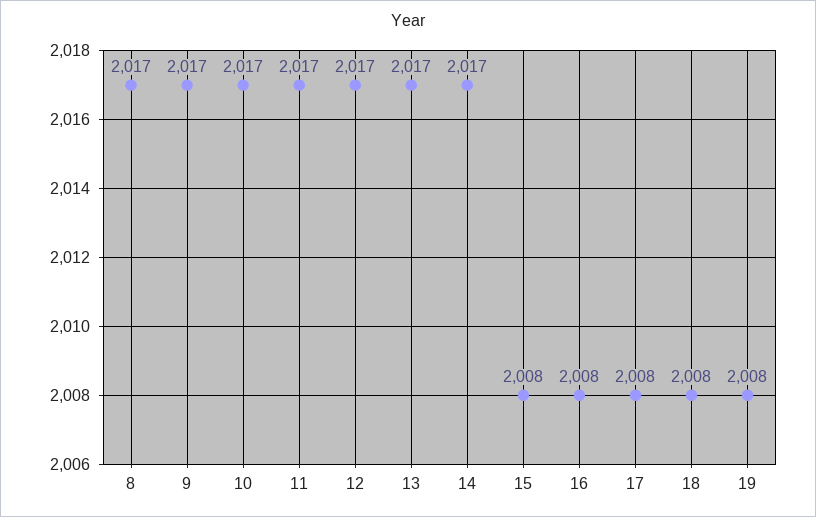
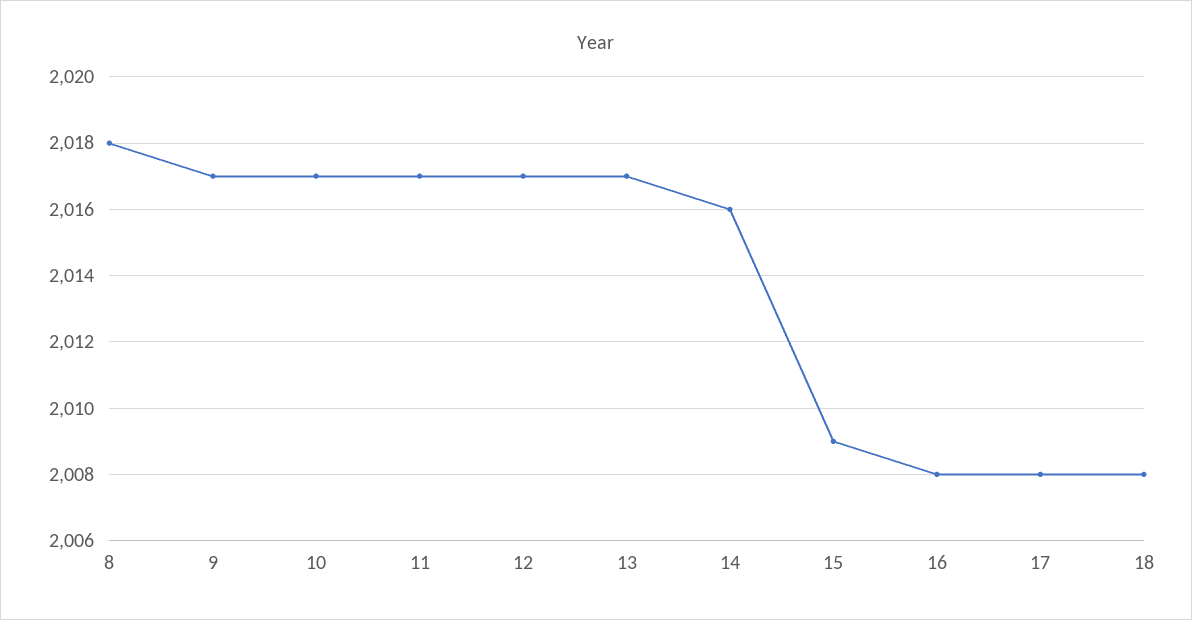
  {
-   "8": 2017,
+   "8": 2018,
    "9": 2017,
    "10": 2017,
    "11": 2017,
    "12": 2017,
    "13": 2017,
-   "14": 2017,
+   "14": 2016,
-   "15": 2008,
+   "15": 2009,
    "16": 2008,
    "17": 2008,
-   "18": 2008,
+   "18": 2008
-   "19": 2008
  }

